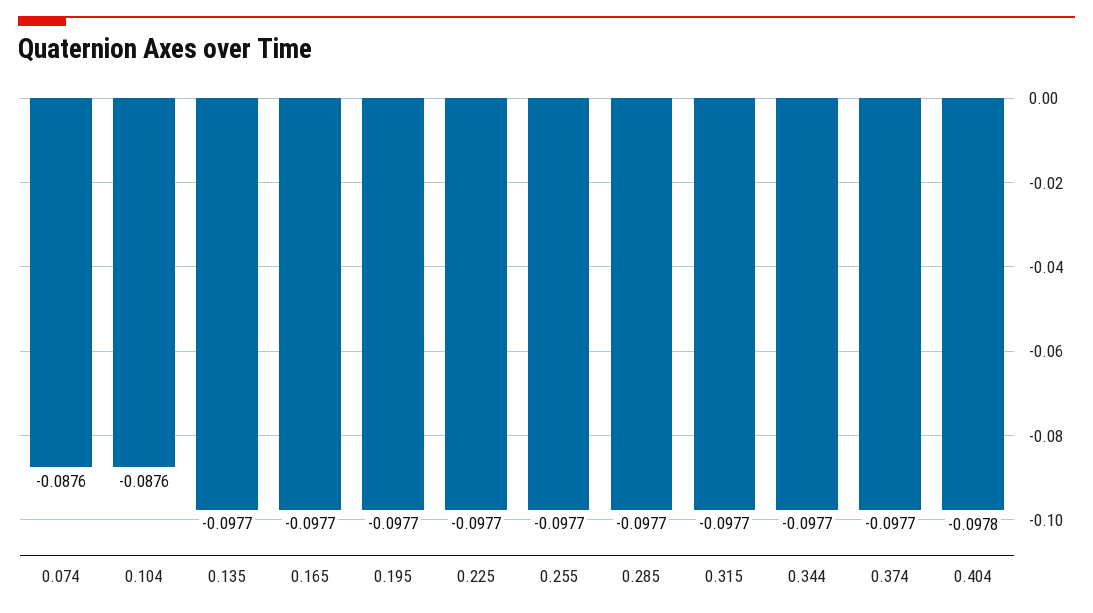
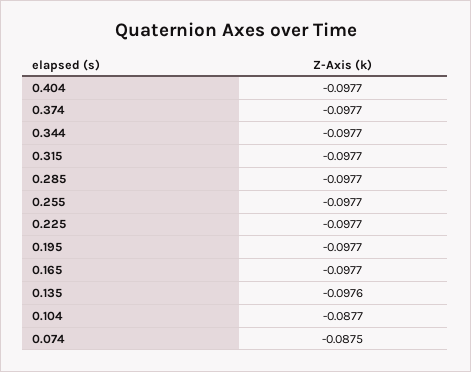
  {
-   "0.074": -0.0876,
+   "0.074": -0.0875,
-   "0.104": -0.0876,
+   "0.104": -0.0877,
-   "0.135": -0.0977,
+   "0.135": -0.0976,
    "0.165": -0.0977,
    "0.195": -0.0977,
    "0.225": -0.0977,
    "0.255": -0.0977,
    "0.285": -0.0977,
    "0.315": -0.0977,
    "0.344": -0.0977,
    "0.374": -0.0977,
-   "0.404": -0.0978
+   "0.404": -0.0977
  }

